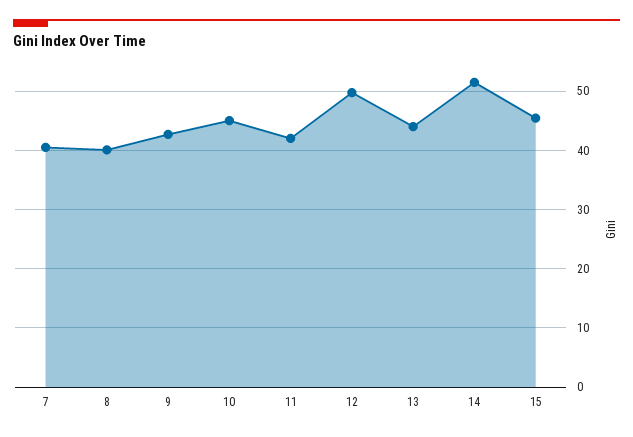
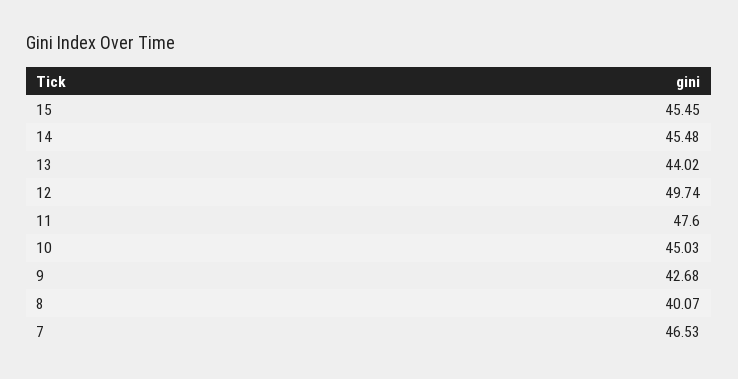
  {
-   "7": 40,
+   "7": 46.53,
    "8": 40.07,
    "9": 42.68,
    "10": 45.03,
-   "11": 42,
+   "11": 47.6,
    "12": 49.74,
    "13": 44.02,
-   "14": 52,
+   "14": 45.48,
    "15": 45.45
  }

